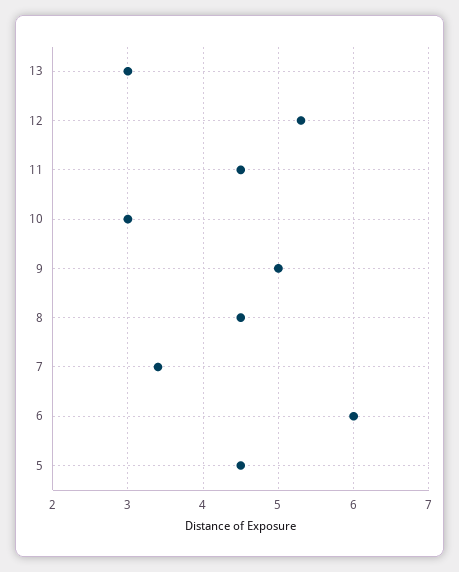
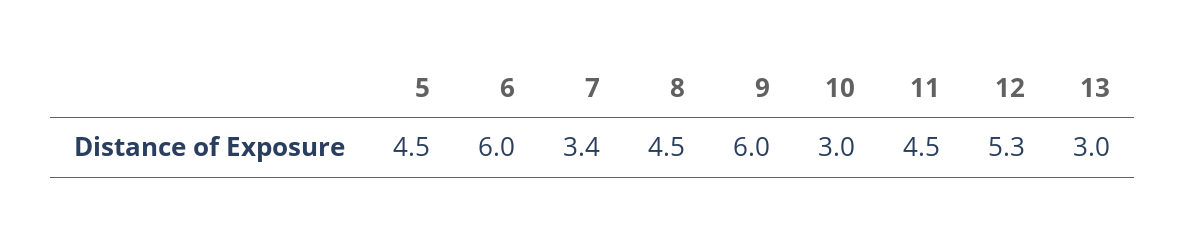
  {
    "13": 3,
    "12": 5.3,
    "11": 4.5,
    "10": 3,
-   "9": 5,
+   "9": 6,
    "8": 4.5,
    "7": 3.4,
    "6": 6,
    "5": 4.5
  }

